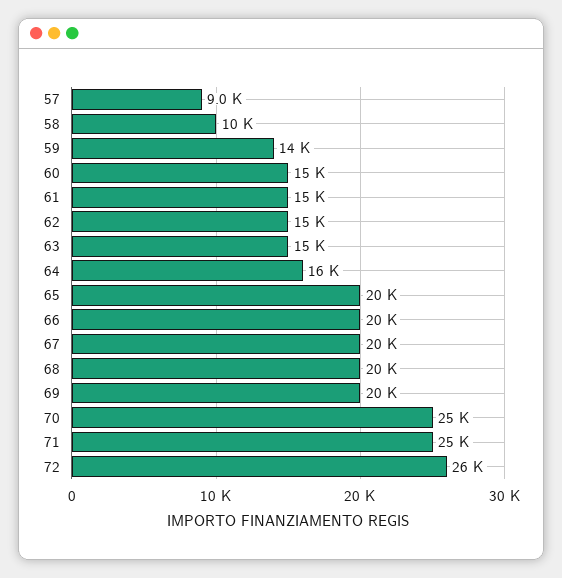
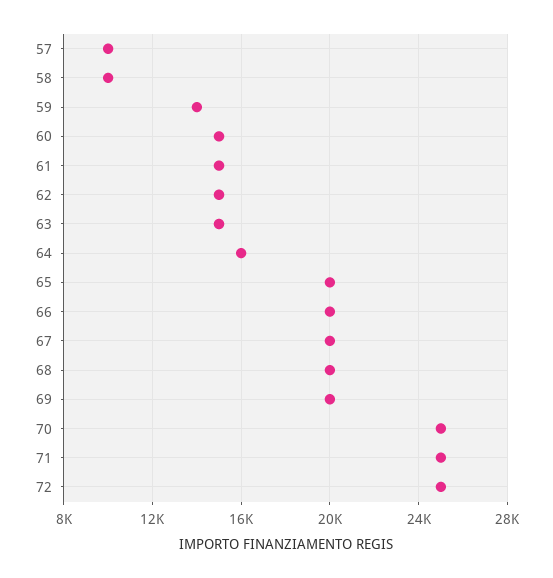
  {
-   "57": 9000,
+   "57": 10000,
    "58": 10000,
    "59": 14000,
    "60": 15000,
    "61": 15000,
    "62": 15000,
    "63": 15000,
    "64": 16000,
    "65": 20000,
    "66": 20000,
    "67": 20000,
    "68": 20000,
    "69": 20000,
    "70": 25000,
    "71": 25000,
-   "72": 26000
+   "72": 25000
  }

